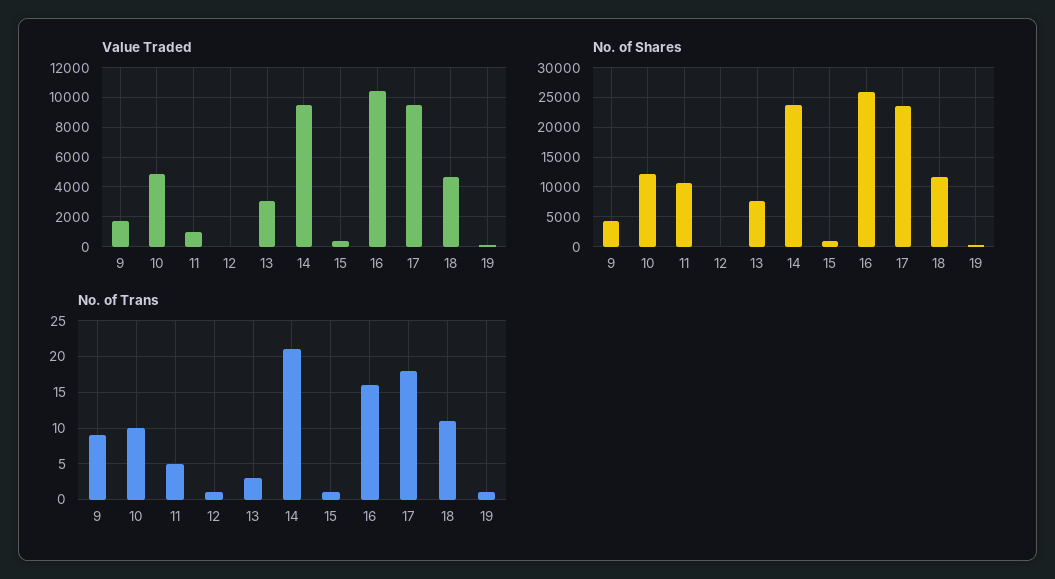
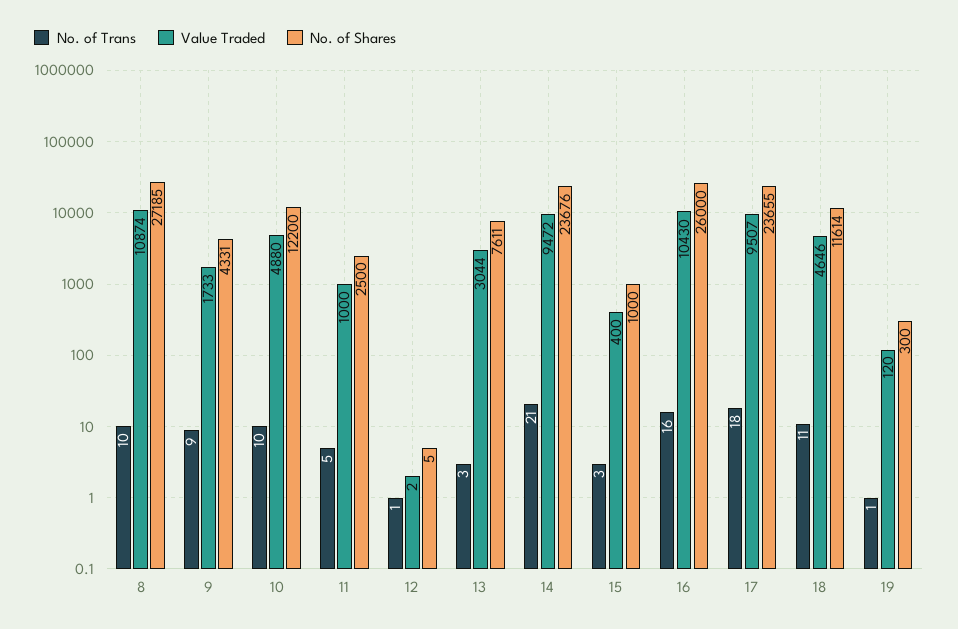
  {
    "Value Traded": {
      "9": 1733,
      "10": 4880,
      "11": 1000,
      "12": 2,
      "13": 3044,
      "14": 9472,
      "15": 400,
      "16": 10430,
      "17": 9507,
      "18": 4646,
-     "19": 120
+     "19": 120,
+     "8": 10874
    },
    "No. of Shares": {
      "9": 4331,
      "10": 12200,
-     "11": 10000,
+     "11": 2500,
      "12": 5,
      "13": 7611,
      "14": 23676,
      "15": 1000,
      "16": 26000,
      "17": 23655,
      "18": 11614,
-     "19": 300
+     "19": 300,
+     "8": 27185
    },
    "No. of Trans": {
      "9": 9,
      "10": 10,
      "11": 5,
      "12": 1,
      "13": 3,
      "14": 21,
-     "15": 1,
+     "15": 3,
      "16": 16,
      "17": 18,
      "18": 11,
-     "19": 1
+     "19": 1,
+     "8": 10
    }
  }

